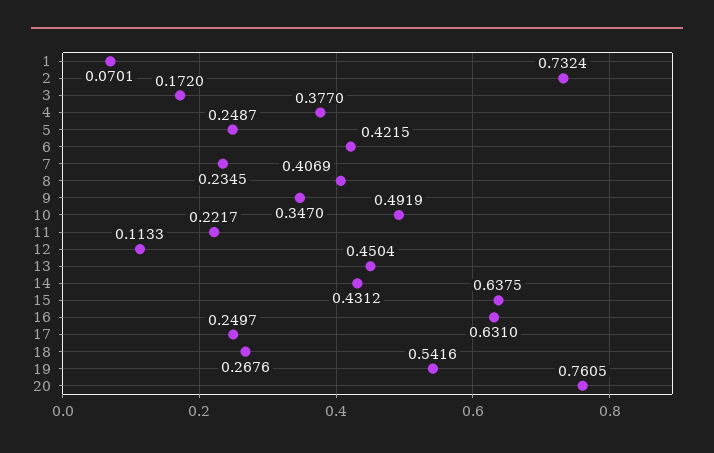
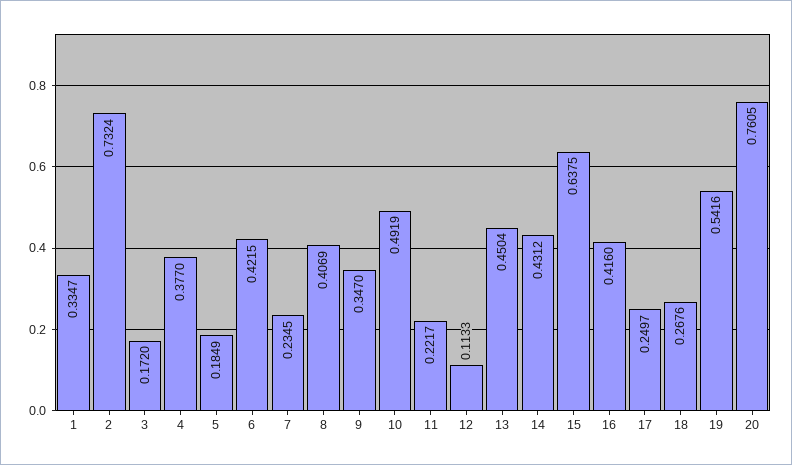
  {
-   "1": 0.0701,
+   "1": 0.3347,
    "2": 0.7324,
    "3": 0.172,
    "4": 0.377,
-   "5": 0.2487,
+   "5": 0.1849,
    "6": 0.4215,
    "7": 0.2345,
    "8": 0.4069,
    "9": 0.347,
    "10": 0.4919,
    "11": 0.2217,
    "12": 0.1133,
    "13": 0.4504,
    "14": 0.4312,
    "15": 0.6375,
-   "16": 0.631,
+   "16": 0.416,
    "17": 0.2497,
    "18": 0.2676,
    "19": 0.5416,
    "20": 0.7605
  }

